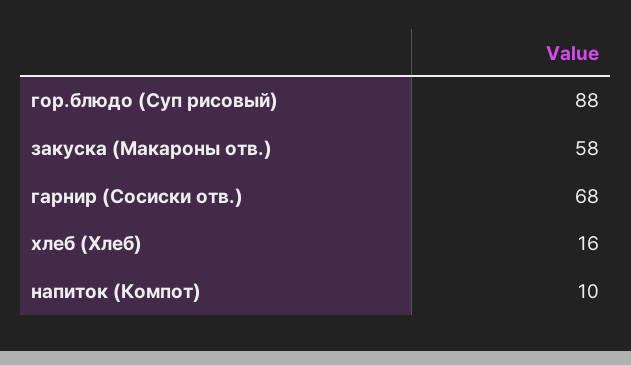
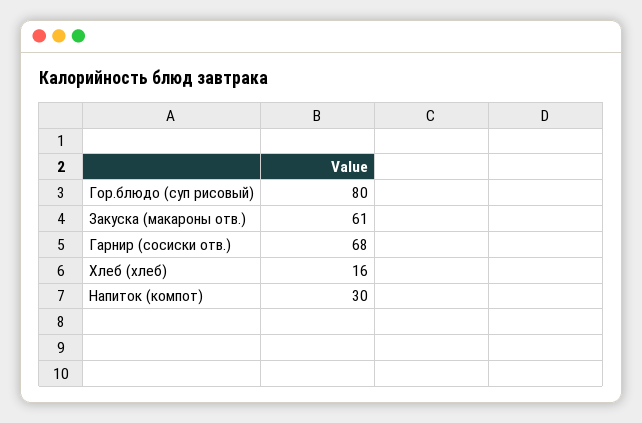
  {
-   "гор.блюдо (Суп рисовый)": 88,
+   "гор.блюдо (Суп рисовый)": 80,
-   "закуска (Макароны отв.)": 58,
+   "закуска (Макароны отв.)": 61,
    "гарнир (Сосиски отв.)": 68,
    "хлеб (Хлеб)": 16,
-   "напиток (Компот)": 10
+   "напиток (Компот)": 30
  }

